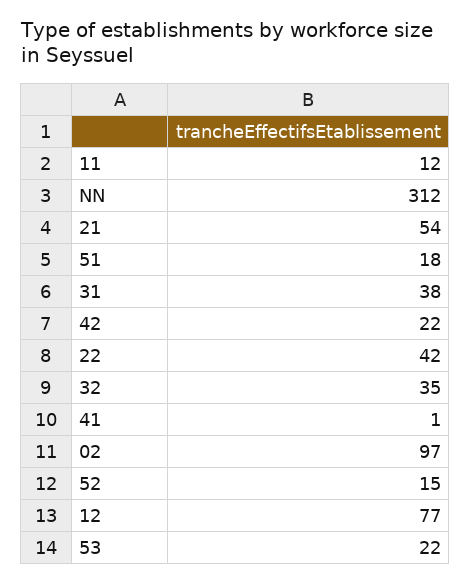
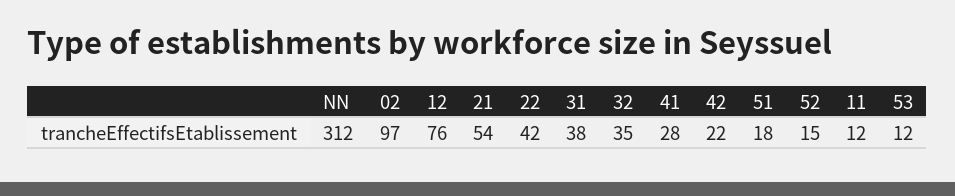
  {
    "11": 12,
    "NN": 312,
    "21": 54,
    "51": 18,
    "31": 38,
    "42": 22,
    "22": 42,
    "32": 35,
-   "41": 1,
+   "41": 28,
    "02": 97,
    "52": 15,
-   "12": 77,
+   "12": 76,
-   "53": 22
+   "53": 12
  }

